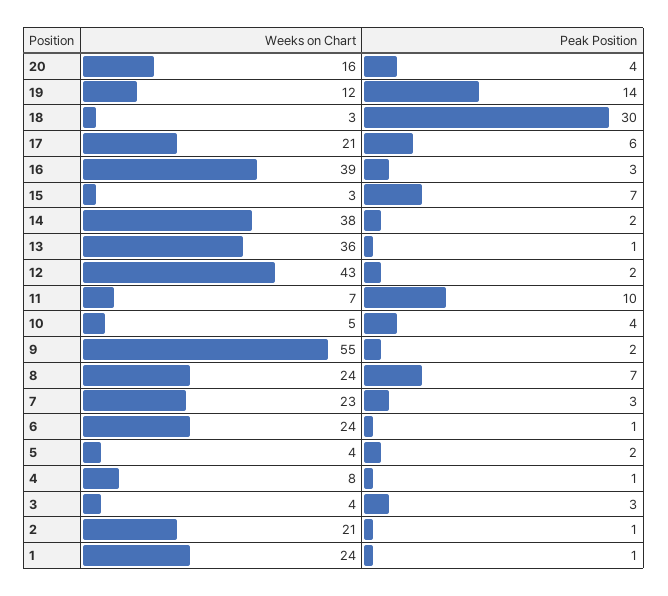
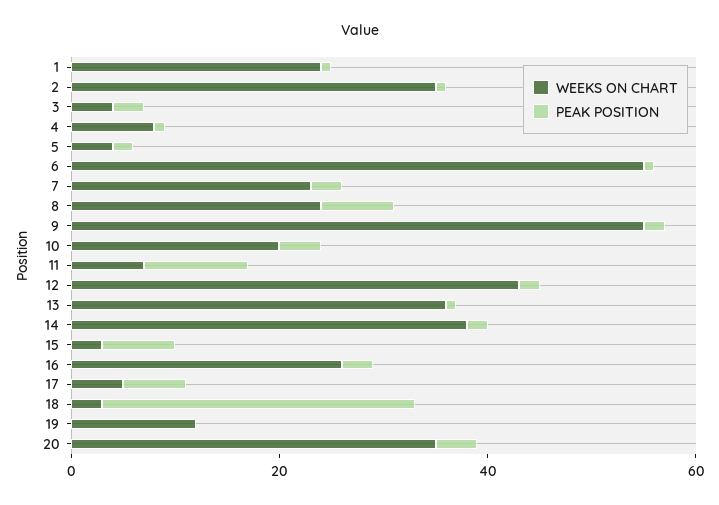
  {
    "Weeks on Chart": {
-     "20": 16,
+     "20": 35,
      "19": 12,
      "18": 3,
-     "17": 21,
+     "17": 5,
-     "16": 39,
+     "16": 25,
      "15": 3,
      "14": 38,
      "13": 36,
      "12": 43,
      "11": 7,
-     "10": 5,
+     "10": 20,
      "9": 55,
      "8": 24,
      "7": 23,
-     "6": 24,
+     "6": 55,
      "5": 4,
      "4": 8,
      "3": 4,
-     "2": 21,
+     "2": 35,
      "1": 24
    },
    "Peak Position": {
      "20": 4,
-     "19": 14,
+     "19": 0,
      "18": 30,
      "17": 6,
      "16": 3,
      "15": 7,
      "14": 2,
      "13": 1,
      "12": 2,
      "11": 10,
      "10": 4,
      "9": 2,
      "8": 7,
      "7": 3,
      "6": 1,
      "5": 2,
      "4": 1,
      "3": 3,
      "2": 1,
      "1": 1
    }
  }

